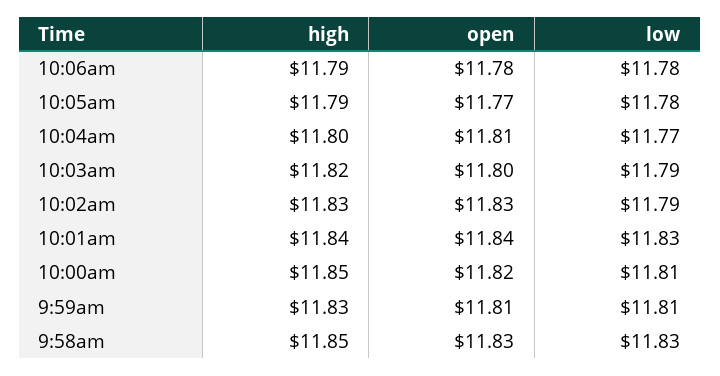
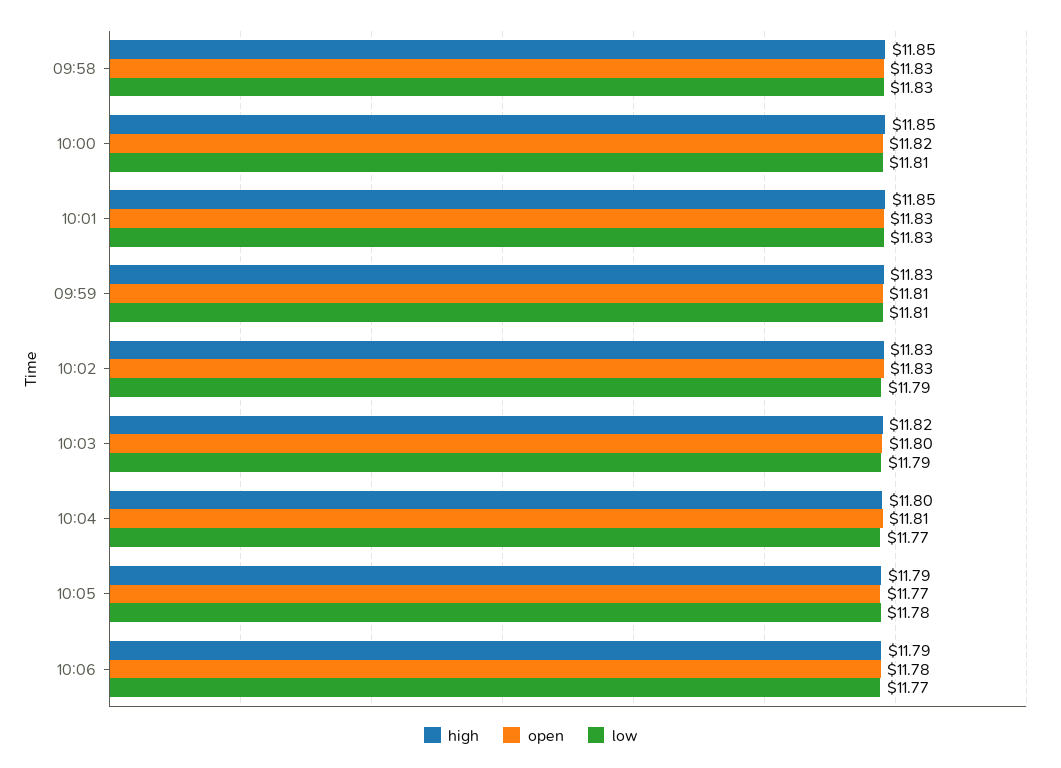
  {
    "high": {
      "10:06am": 11.79,
      "10:05am": 11.79,
      "10:04am": 11.8,
      "10:03am": 11.82,
      "10:02am": 11.83,
-     "10:01am": 11.84,
+     "10:01am": 11.85,
      "10:00am": 11.85,
      "9:59am": 11.83,
      "9:58am": 11.85
    },
    "open": {
      "10:06am": 11.78,
      "10:05am": 11.77,
      "10:04am": 11.81,
      "10:03am": 11.8,
      "10:02am": 11.83,
-     "10:01am": 11.84,
+     "10:01am": 11.83,
      "10:00am": 11.82,
      "9:59am": 11.81,
      "9:58am": 11.83
    },
    "low": {
-     "10:06am": 11.78,
+     "10:06am": 11.77,
      "10:05am": 11.78,
      "10:04am": 11.77,
      "10:03am": 11.79,
      "10:02am": 11.79,
      "10:01am": 11.83,
      "10:00am": 11.81,
      "9:59am": 11.81,
      "9:58am": 11.83
    }
  }

